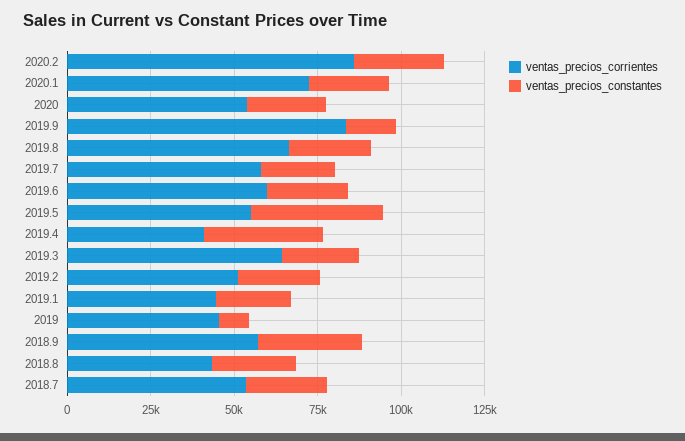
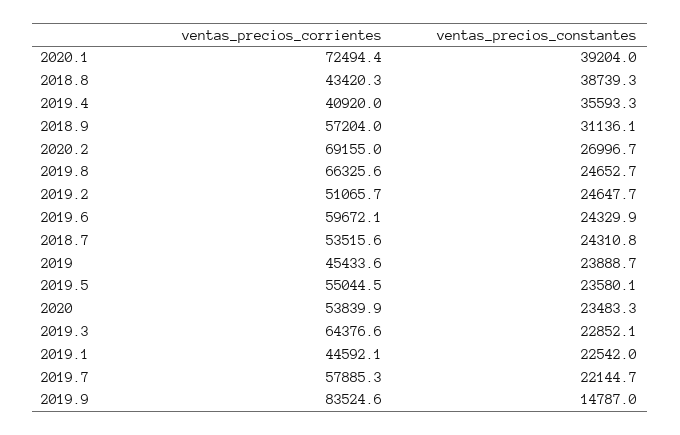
  {
    "ventas_precios_corrientes": {
-     "2020.2": 85000,
+     "2020.2": 69155,
      "2020.1": 72494.4,
      "2020": 53839.9,
      "2019.9": 83524.6,
      "2019.8": 66325.6,
      "2019.7": 57885.3,
      "2019.6": 59672.1,
      "2019.5": 55044.5,
      "2019.4": 40920,
      "2019.3": 64376.6,
      "2019.2": 51065.7,
      "2019.1": 44592.1,
      "2019": 45433.6,
      "2018.9": 57204,
      "2018.8": 43420.3,
      "2018.7": 53515.6
    },
    "ventas_precios_constantes": {
      "2020.2": 26996.7,
-     "2020.1": 25000,
+     "2020.1": 39204,
      "2020": 23483.3,
      "2019.9": 14787,
      "2019.8": 24652.7,
      "2019.7": 22144.7,
      "2019.6": 24329.9,
-     "2019.5": 40000,
+     "2019.5": 23580.1,
      "2019.4": 35593.3,
      "2019.3": 22852.1,
      "2019.2": 24647.7,
      "2019.1": 22542,
-     "2019": 10000,
+     "2019": 23888.7,
      "2018.9": 31136.1,
-     "2018.8": 25000,
+     "2018.8": 38739.3,
      "2018.7": 24310.8
    }
  }

